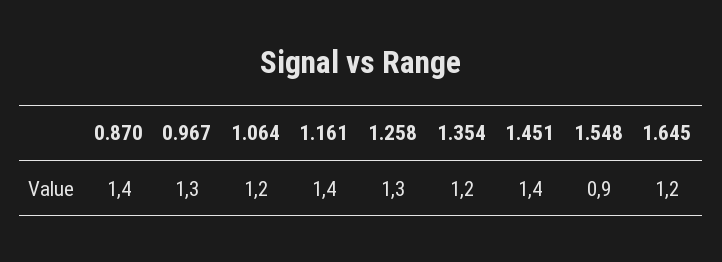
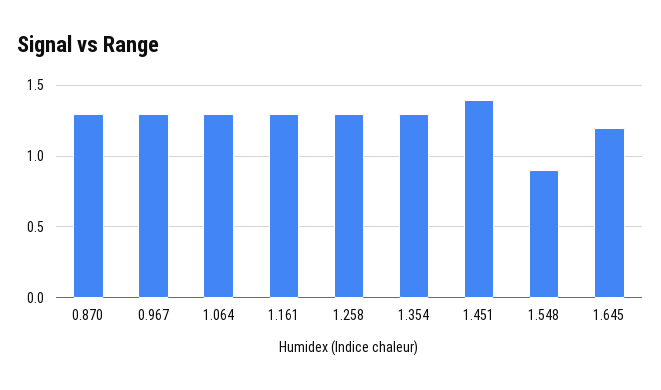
  {
-   "0.870": 1.4,
+   "0.870": 1.3,
    "0.967": 1.3,
-   "1.064": 1.2,
+   "1.064": 1.3,
-   "1.161": 1.4,
+   "1.161": 1.3,
    "1.258": 1.3,
-   "1.354": 1.2,
+   "1.354": 1.3,
    "1.451": 1.4,
    "1.548": 0.9,
    "1.645": 1.2
  }

